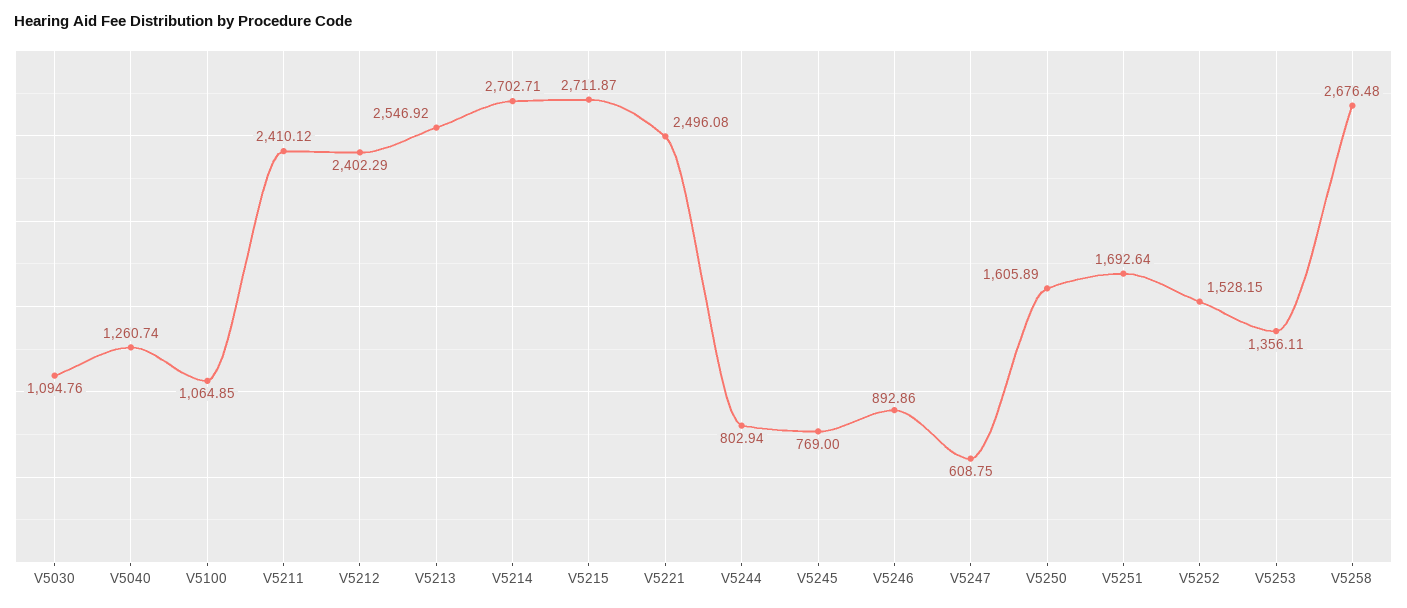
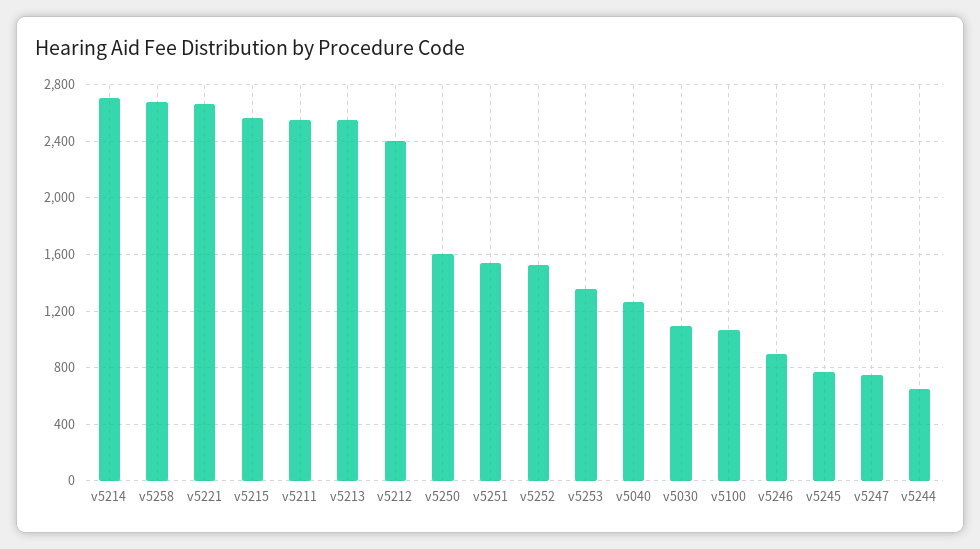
  {
    "V5030": 1094.76,
    "V5040": 1260.74,
    "V5100": 1064.85,
-   "V5211": 2410.12,
+   "V5211": 2550,
    "V5212": 2402.29,
    "V5213": 2546.92,
    "V5214": 2702.71,
-   "V5215": 2711.87,
+   "V5215": 2550,
-   "V5221": 2496.08,
+   "V5221": 2650,
-   "V5244": 802.94,
+   "V5244": 650,
    "V5245": 769,
    "V5246": 892.86,
-   "V5247": 608.75,
+   "V5247": 750,
    "V5250": 1605.89,
-   "V5251": 1692.64,
+   "V5251": 1550,
    "V5252": 1528.15,
    "V5253": 1356.11,
    "V5258": 2676.48
  }

